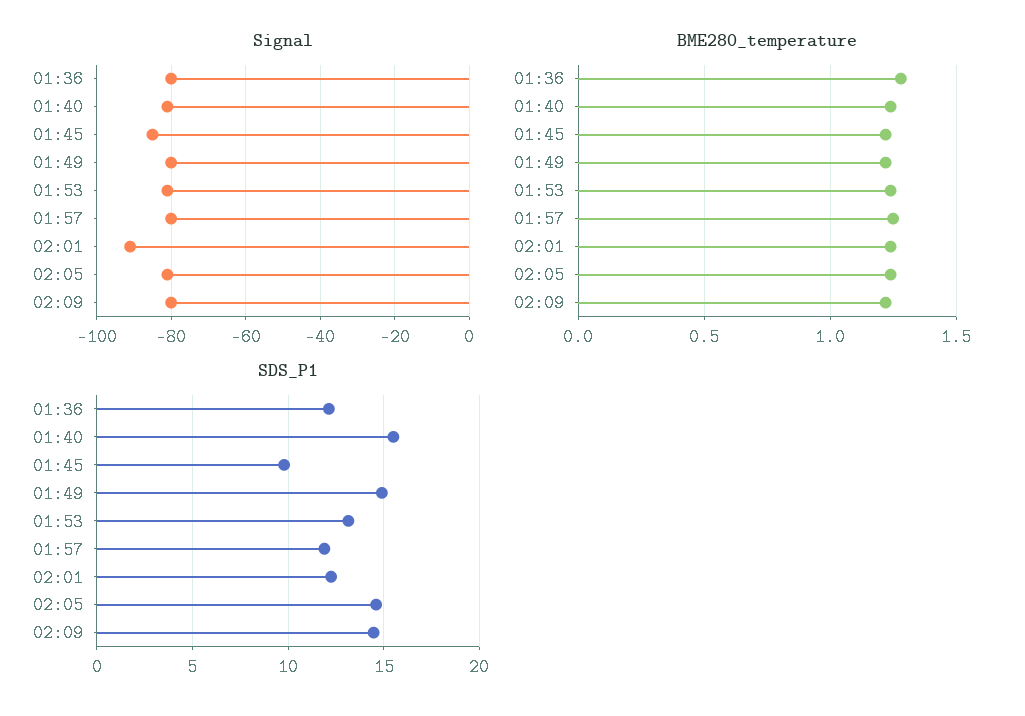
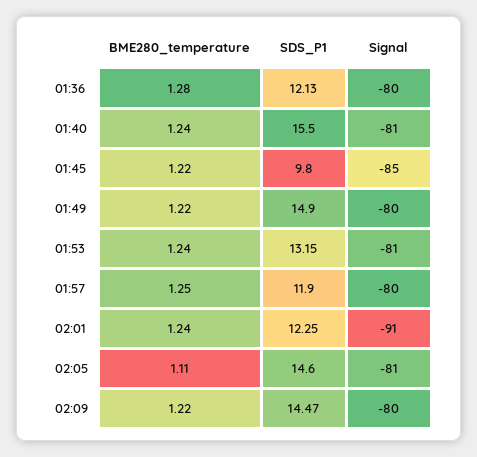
  {
    "Signal": {
      "01:36": -80,
      "01:40": -81,
      "01:45": -85,
      "01:49": -80,
      "01:53": -81,
      "01:57": -80,
      "02:01": -91,
      "02:05": -81,
      "02:09": -80
    },
    "BME280_temperature": {
      "01:36": 1.28,
      "01:40": 1.24,
      "01:45": 1.22,
      "01:49": 1.22,
      "01:53": 1.24,
      "01:57": 1.25,
      "02:01": 1.24,
-     "02:05": 1.25,
+     "02:05": 1.11,
      "02:09": 1.22
    },
    "SDS_P1": {
      "01:36": 12.13,
      "01:40": 15.5,
      "01:45": 9.8,
      "01:49": 14.9,
      "01:53": 13.15,
      "01:57": 11.9,
      "02:01": 12.25,
      "02:05": 14.6,
      "02:09": 14.47
    }
  }

